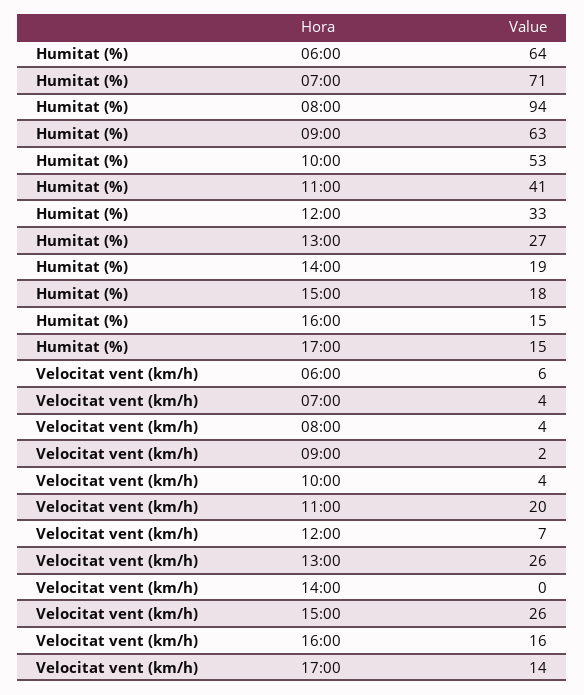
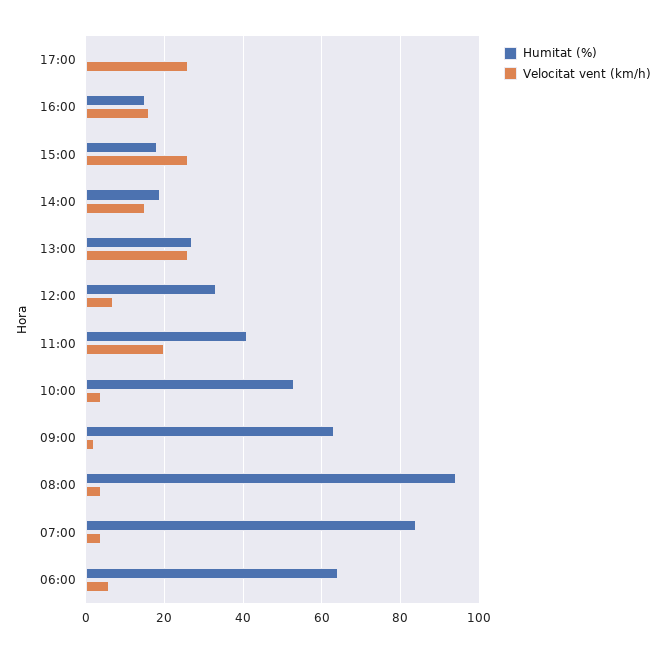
  {
    "Humitat (%)": {
      "06:00": 64,
-     "07:00": 71,
+     "07:00": 85,
      "08:00": 94,
      "09:00": 63,
      "10:00": 53,
      "11:00": 41,
      "12:00": 33,
      "13:00": 27,
      "14:00": 19,
      "15:00": 18,
      "16:00": 15,
-     "17:00": 15
+     "17:00": 0
    },
    "Velocitat vent (km/h)": {
      "06:00": 6,
      "07:00": 4,
      "08:00": 4,
      "09:00": 2,
      "10:00": 4,
      "11:00": 20,
      "12:00": 7,
      "13:00": 26,
-     "14:00": 0,
+     "14:00": 15,
      "15:00": 26,
      "16:00": 16,
-     "17:00": 14
+     "17:00": 25
    }
  }

